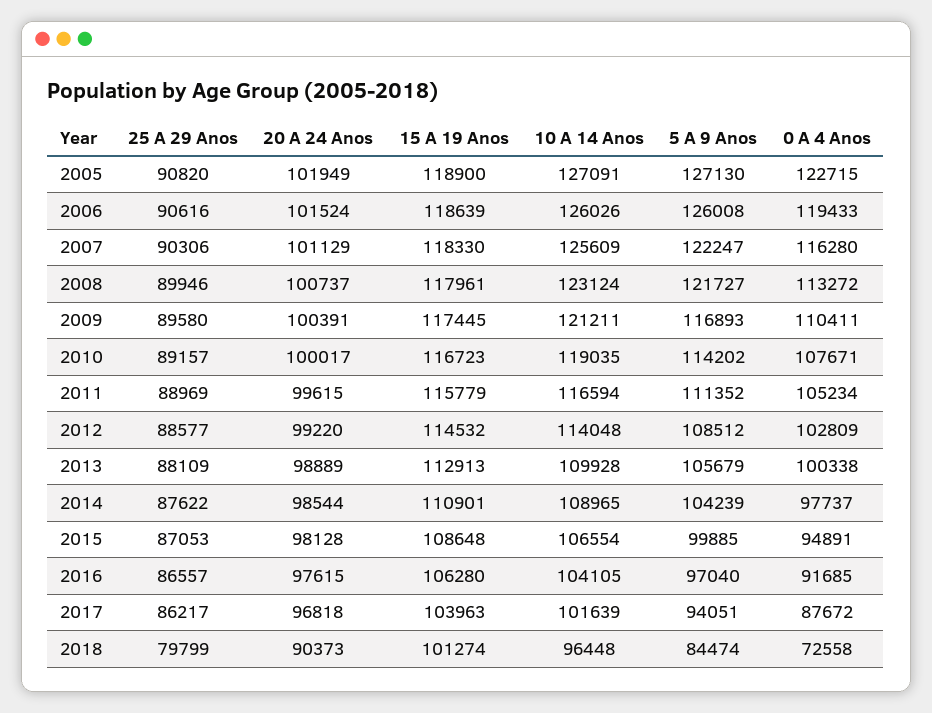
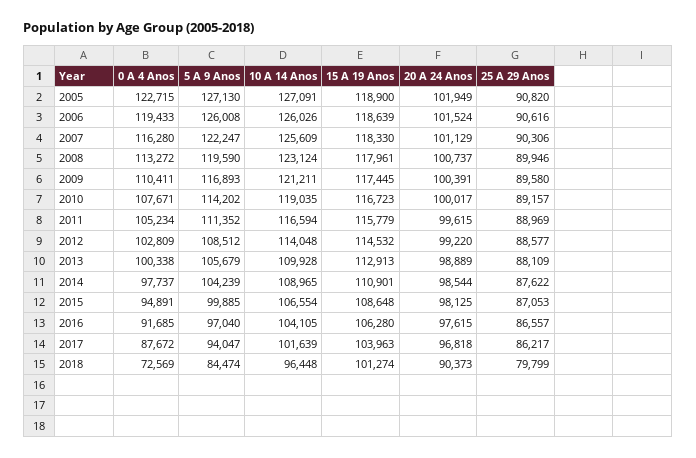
  {
    "25 A 29 Anos": {
      "2005": 90820,
      "2006": 90616,
      "2007": 90306,
      "2008": 89946,
      "2009": 89580,
      "2010": 89157,
      "2011": 88969,
      "2012": 88577,
      "2013": 88109,
      "2014": 87622,
      "2015": 87053,
      "2016": 86557,
      "2017": 86217,
      "2018": 79799
    },
    "20 A 24 Anos": {
      "2005": 101949,
      "2006": 101524,
      "2007": 101129,
      "2008": 100737,
      "2009": 100391,
      "2010": 100017,
      "2011": 99615,
      "2012": 99220,
      "2013": 98889,
      "2014": 98544,
-     "2015": 98128,
+     "2015": 98125,
      "2016": 97615,
      "2017": 96818,
      "2018": 90373
    },
    "15 A 19 Anos": {
      "2005": 118900,
      "2006": 118639,
      "2007": 118330,
      "2008": 117961,
      "2009": 117445,
      "2010": 116723,
      "2011": 115779,
      "2012": 114532,
      "2013": 112913,
      "2014": 110901,
      "2015": 108648,
      "2016": 106280,
      "2017": 103963,
      "2018": 101274
    },
    "10 A 14 Anos": {
      "2005": 127091,
      "2006": 126026,
      "2007": 125609,
      "2008": 123124,
      "2009": 121211,
      "2010": 119035,
      "2011": 116594,
      "2012": 114048,
      "2013": 109928,
      "2014": 108965,
      "2015": 106554,
      "2016": 104105,
      "2017": 101639,
      "2018": 96448
    },
    "5 A 9 Anos": {
      "2005": 127130,
      "2006": 126008,
      "2007": 122247,
-     "2008": 121727,
+     "2008": 119590,
      "2009": 116893,
      "2010": 114202,
      "2011": 111352,
      "2012": 108512,
      "2013": 105679,
      "2014": 104239,
      "2015": 99885,
      "2016": 97040,
-     "2017": 94051,
+     "2017": 94047,
      "2018": 84474
    },
    "0 A 4 Anos": {
      "2005": 122715,
      "2006": 119433,
      "2007": 116280,
      "2008": 113272,
      "2009": 110411,
      "2010": 107671,
      "2011": 105234,
      "2012": 102809,
      "2013": 100338,
      "2014": 97737,
      "2015": 94891,
      "2016": 91685,
      "2017": 87672,
-     "2018": 72558
+     "2018": 72569
    }
  }

